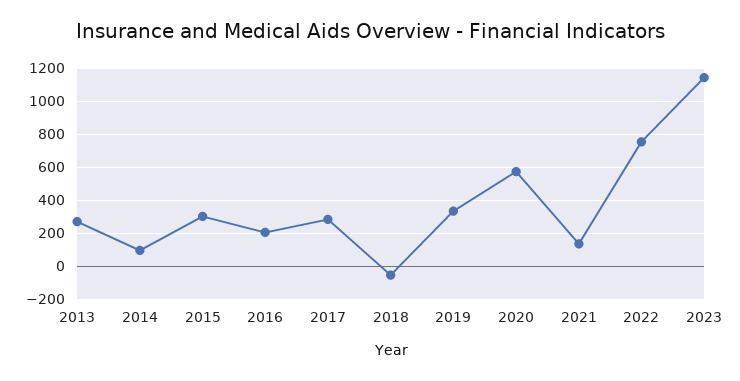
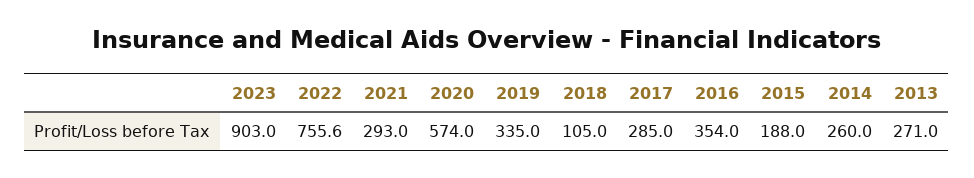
  {
    "2013": 271,
-   "2014": 100,
+   "2014": 260,
-   "2015": 300,
+   "2015": 188,
-   "2016": 200,
+   "2016": 354,
    "2017": 285,
-   "2018": -50,
+   "2018": 105,
    "2019": 335,
    "2020": 574,
-   "2021": 150,
+   "2021": 293,
    "2022": 755.6,
-   "2023": 1150
+   "2023": 903
  }

